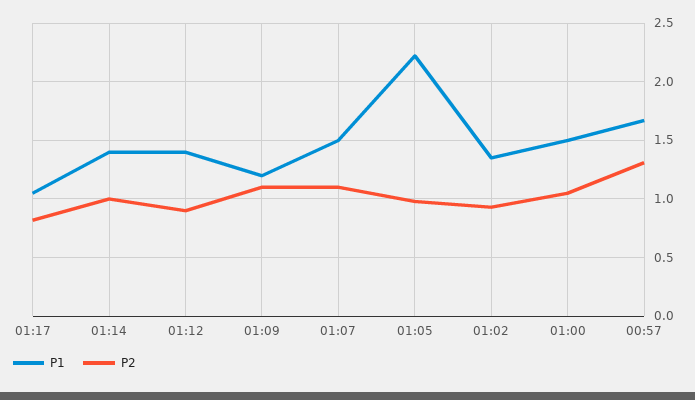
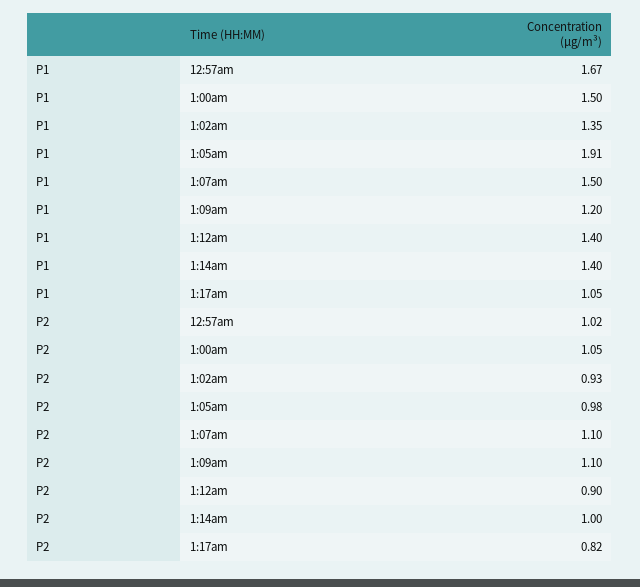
  {
    "P1": {
      "01:17": 1.05,
      "01:14": 1.4,
      "01:12": 1.4,
      "01:09": 1.2,
      "01:07": 1.5,
-     "01:05": 2.2,
+     "01:05": 1.91,
      "01:02": 1.35,
      "01:00": 1.5,
      "00:57": 1.67
    },
    "P2": {
      "01:17": 0.82,
      "01:14": 1,
      "01:12": 0.9,
      "01:09": 1.1,
      "01:07": 1.1,
      "01:05": 0.98,
      "01:02": 0.93,
      "01:00": 1.05,
-     "00:57": 1.3
+     "00:57": 1.02
    }
  }

